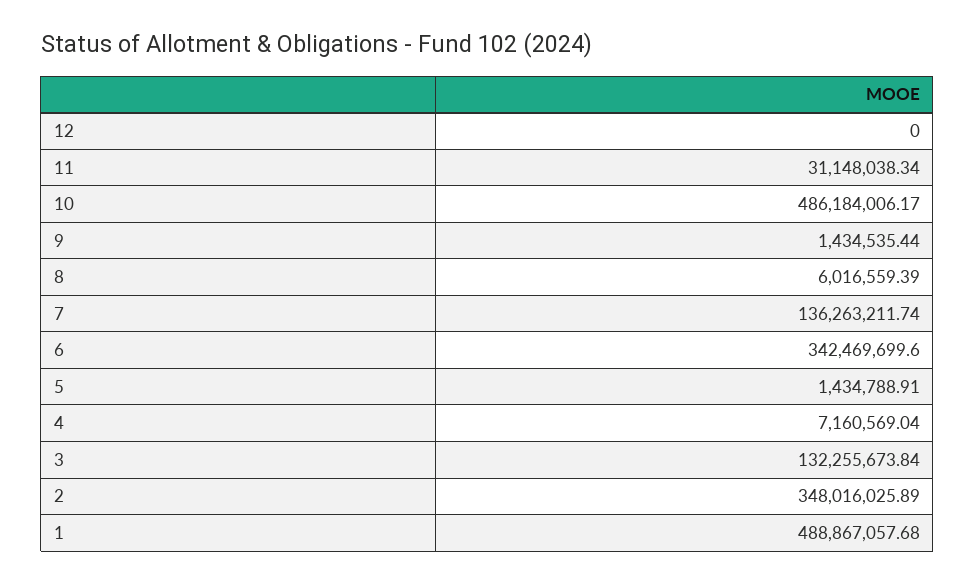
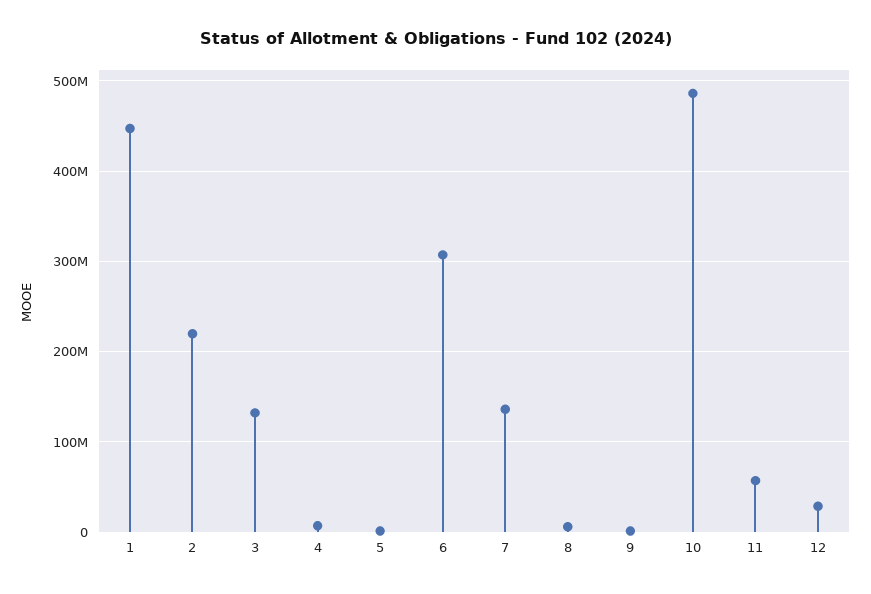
  {
-   "12": 0,
+   "12": 30000000,
-   "11": 31148038.34,
+   "11": 60000000,
    "10": 486184006.17,
    "9": 1434535.44,
    "8": 6016559.39,
    "7": 136263211.74,
-   "6": 342469699.6,
+   "6": 310000000,
    "5": 1434788.91,
    "4": 7160569.04,
    "3": 132255673.84,
-   "2": 348016025.89,
+   "2": 220000000,
-   "1": 488867057.68
+   "1": 450000000
  }

